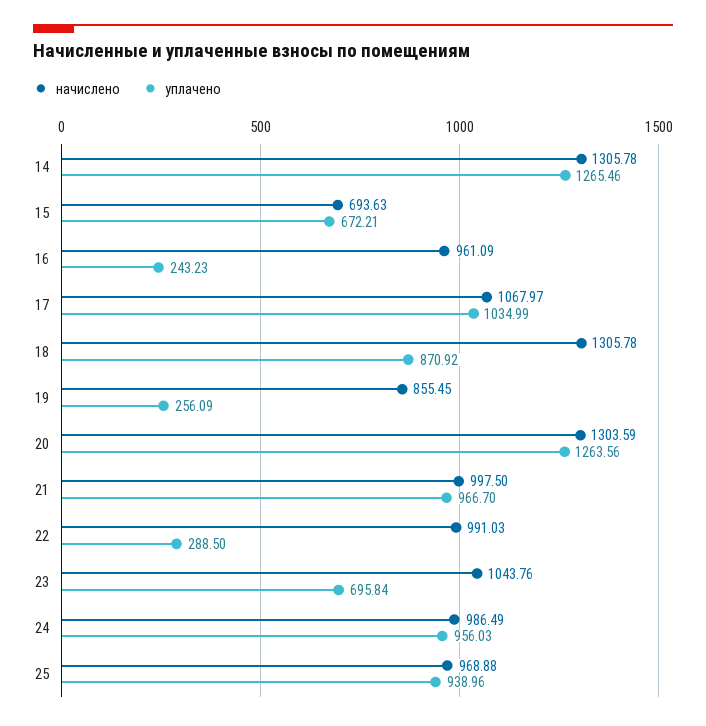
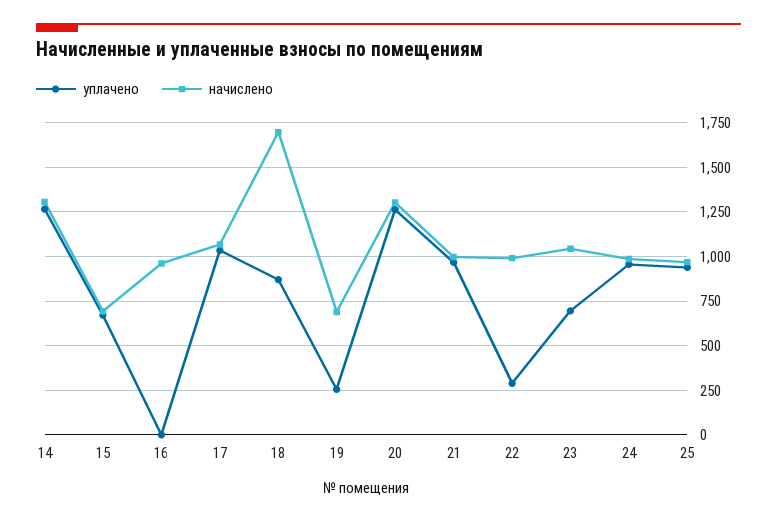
  {
    "начислено": {
      "14": 1305.78,
      "15": 693.63,
      "16": 961.09,
      "17": 1067.97,
-     "18": 1305.78,
+     "18": 1700,
-     "19": 855.45,
+     "19": 700,
      "20": 1303.59,
      "21": 997.5,
      "22": 991.03,
      "23": 1043.76,
      "24": 986.49,
      "25": 968.88
    },
    "уплачено": {
      "14": 1265.46,
      "15": 672.21,
-     "16": 243.23,
+     "16": 0,
      "17": 1034.99,
      "18": 870.92,
      "19": 256.09,
      "20": 1263.56,
      "21": 966.7,
      "22": 288.5,
      "23": 695.84,
      "24": 956.03,
      "25": 938.96
    }
  }

